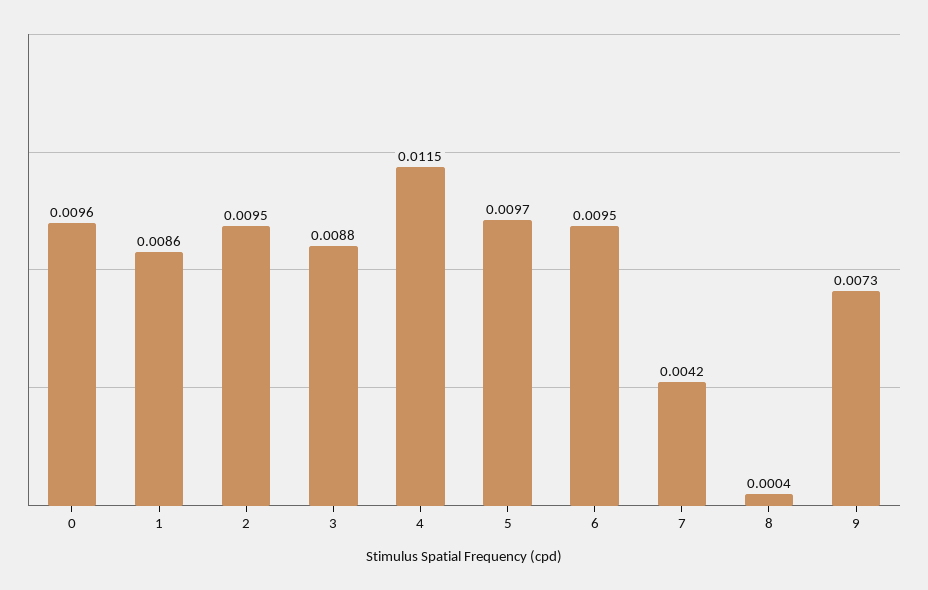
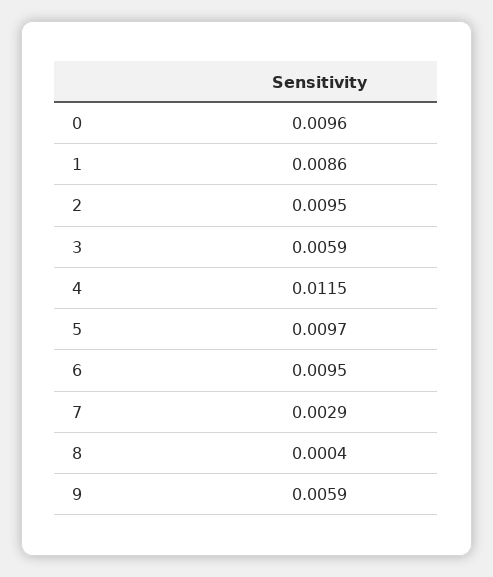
  {
    "0": 0.0096,
    "1": 0.0086,
    "2": 0.0095,
-   "3": 0.0088,
+   "3": 0.0059,
    "4": 0.0115,
    "5": 0.0097,
    "6": 0.0095,
-   "7": 0.0042,
+   "7": 0.0029,
    "8": 0.0004,
-   "9": 0.0073
+   "9": 0.0059
  }

